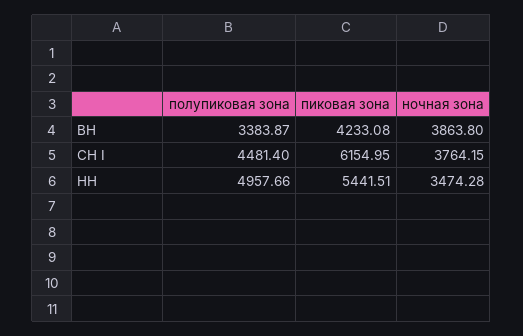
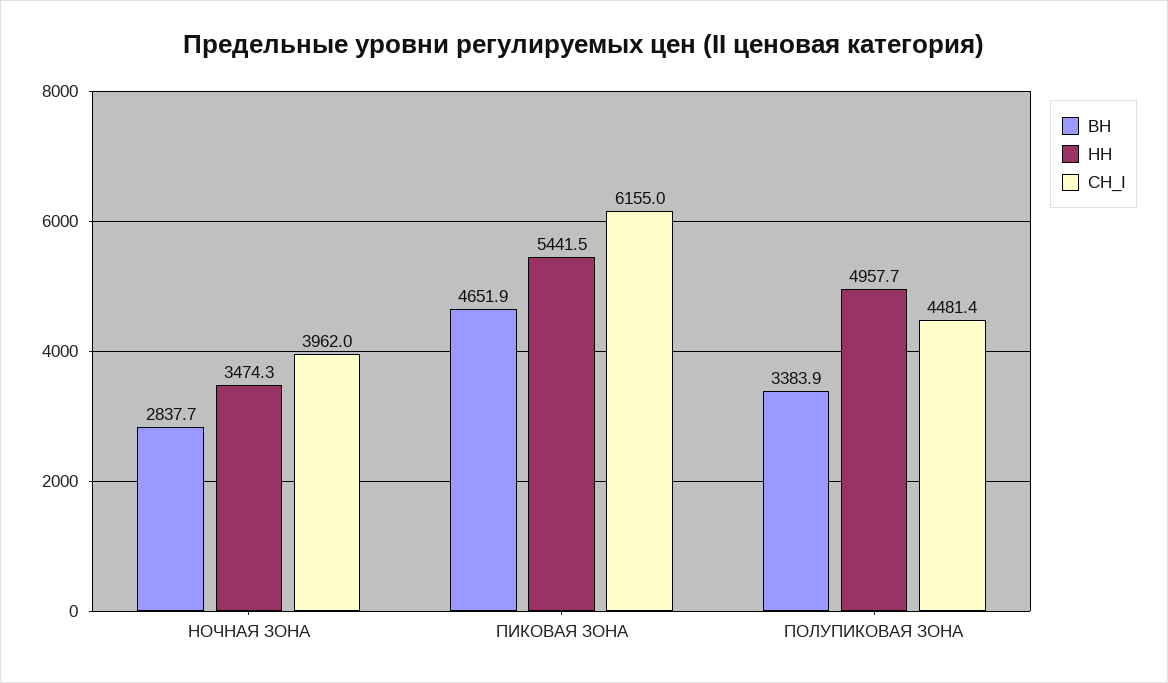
  {
    "ВН": {
      "полупиковая зона": 3383.87,
-     "пиковая зона": 4233.08,
+     "пиковая зона": 4651.9,
-     "ночная зона": 3863.8
+     "ночная зона": 2837.7
    },
    "СН I": {
      "полупиковая зона": 4481.4,
      "пиковая зона": 6154.95,
-     "ночная зона": 3764.15
+     "ночная зона": 3962
    },
    "НН": {
      "полупиковая зона": 4957.66,
      "пиковая зона": 5441.51,
      "ночная зона": 3474.28
    }
  }

